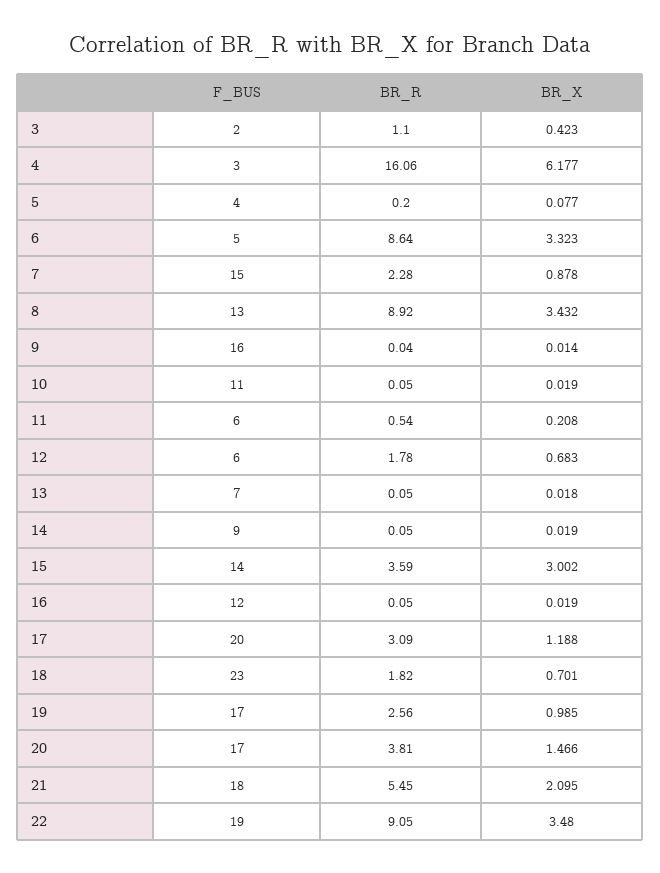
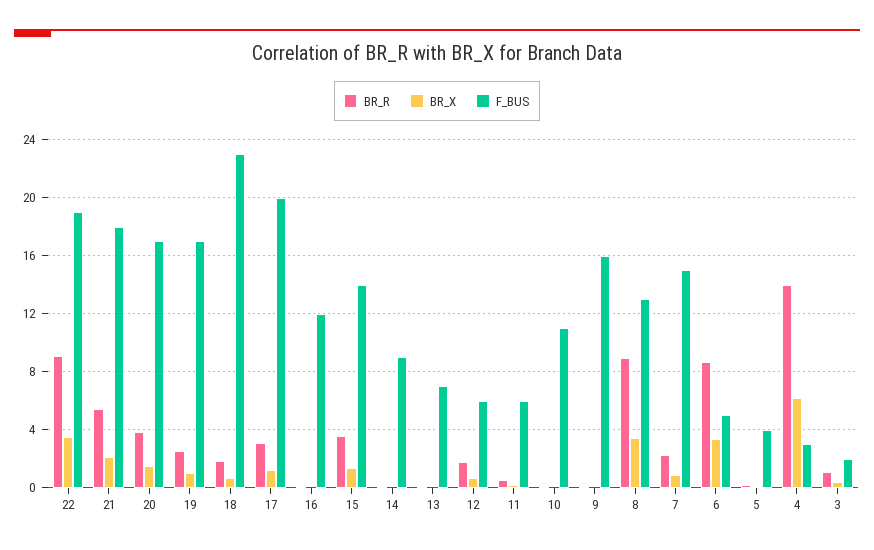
  {
    "F_BUS": {
      "3": 2,
      "4": 3,
      "5": 4,
      "6": 5,
      "7": 15,
      "8": 13,
      "9": 16,
      "10": 11,
      "11": 6,
      "12": 6,
      "13": 7,
      "14": 9,
      "15": 14,
      "16": 12,
      "17": 20,
      "18": 23,
      "19": 17,
      "20": 17,
      "21": 18,
      "22": 19
    },
    "BR_R": {
      "3": 1.1,
-     "4": 16.06,
+     "4": 14,
      "5": 0.2,
      "6": 8.64,
      "7": 2.28,
      "8": 8.92,
      "9": 0.04,
      "10": 0.05,
      "11": 0.54,
      "12": 1.78,
      "13": 0.05,
      "14": 0.05,
      "15": 3.59,
      "16": 0.05,
      "17": 3.09,
      "18": 1.82,
      "19": 2.56,
      "20": 3.81,
      "21": 5.45,
      "22": 9.05
    },
    "BR_X": {
      "3": 0.423,
      "4": 6.177,
      "5": 0.077,
      "6": 3.323,
      "7": 0.878,
      "8": 3.432,
      "9": 0.014,
      "10": 0.019,
      "11": 0.208,
      "12": 0.683,
      "13": 0.018,
      "14": 0.019,
-     "15": 3.002,
+     "15": 1.5,
      "16": 0.019,
      "17": 1.188,
      "18": 0.701,
      "19": 0.985,
      "20": 1.466,
      "21": 2.095,
      "22": 3.48
    }
  }

